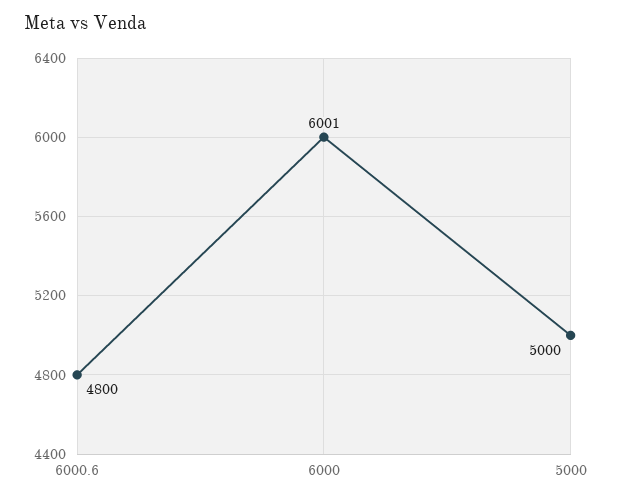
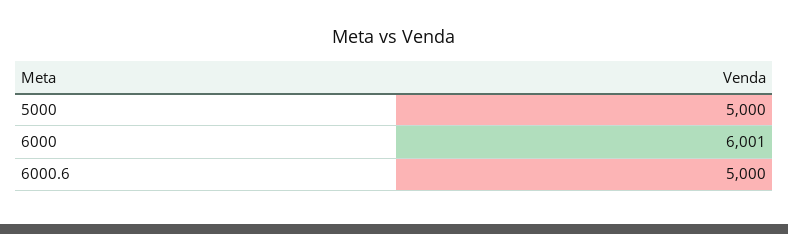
  {
-   "6000.6": 4800,
+   "6000.6": 5000,
    "6000": 6001,
    "5000": 5000
  }

